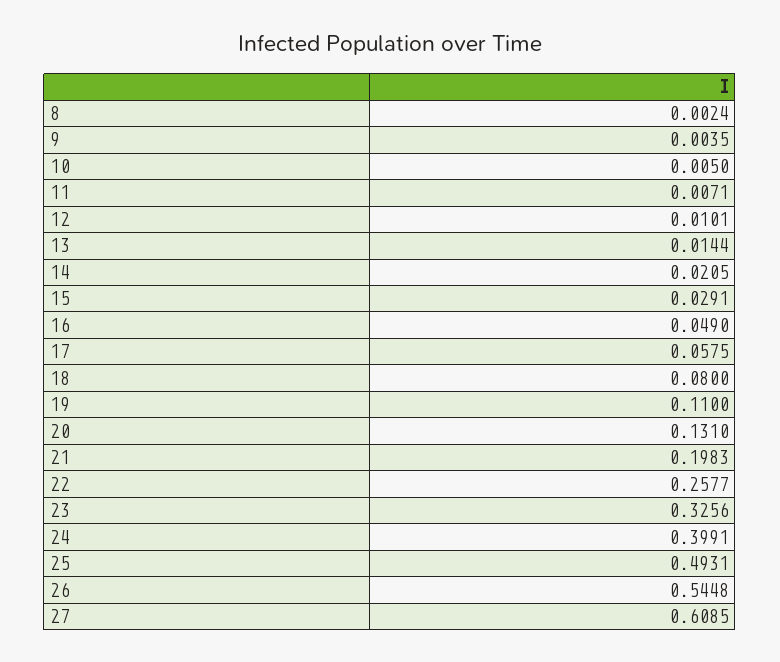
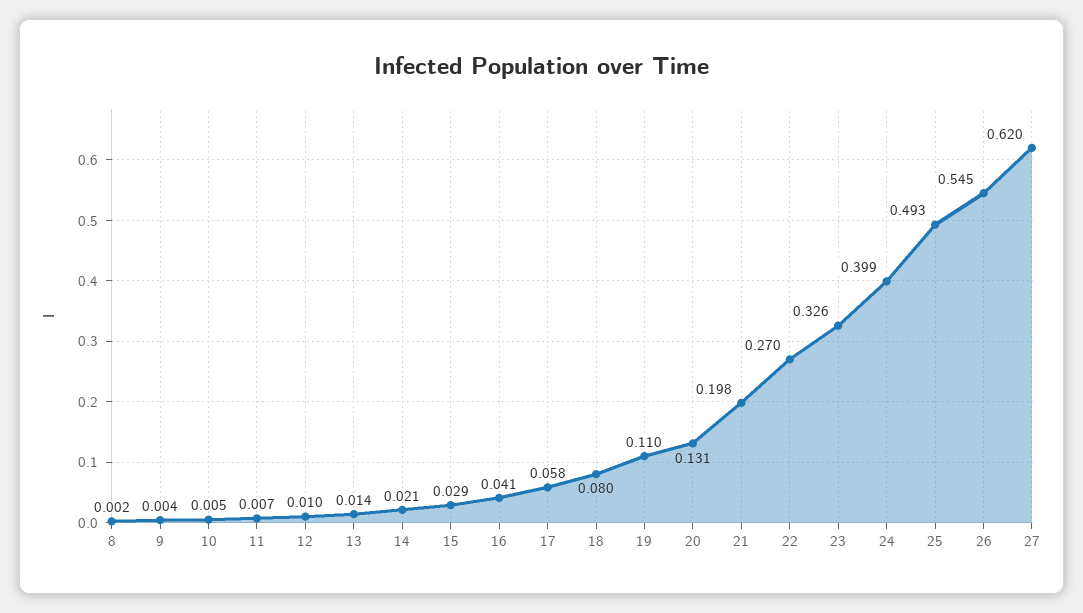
  {
    "8": 0.0024,
    "9": 0.0035,
    "10": 0.005,
    "11": 0.0071,
    "12": 0.0101,
    "13": 0.0144,
    "14": 0.0205,
    "15": 0.0291,
-   "16": 0.049,
+   "16": 0.041,
    "17": 0.0575,
    "18": 0.08,
    "19": 0.11,
    "20": 0.131,
    "21": 0.1983,
-   "22": 0.2577,
+   "22": 0.27,
    "23": 0.3256,
    "24": 0.3991,
    "25": 0.4931,
    "26": 0.5448,
-   "27": 0.6085
+   "27": 0.62
  }

